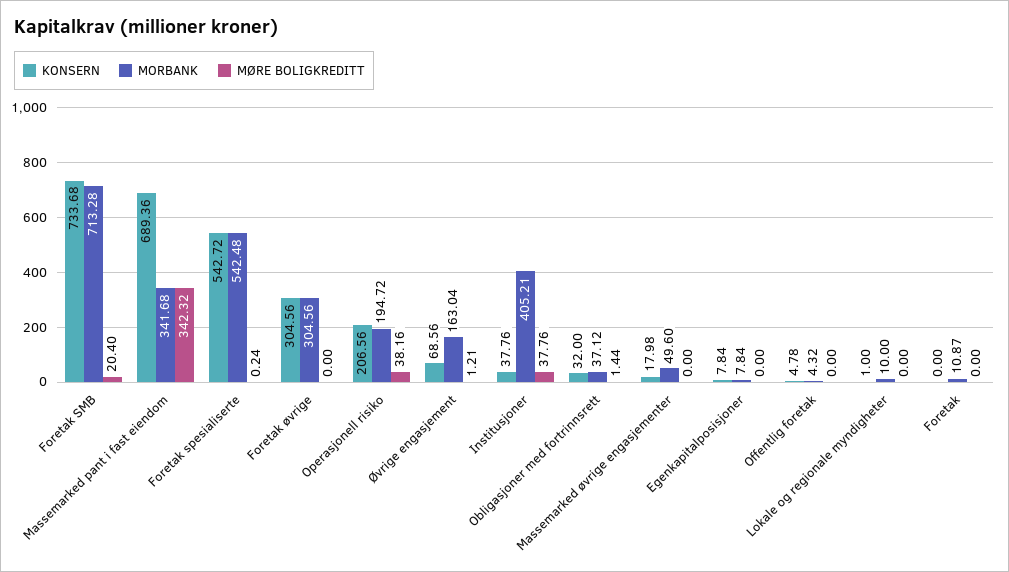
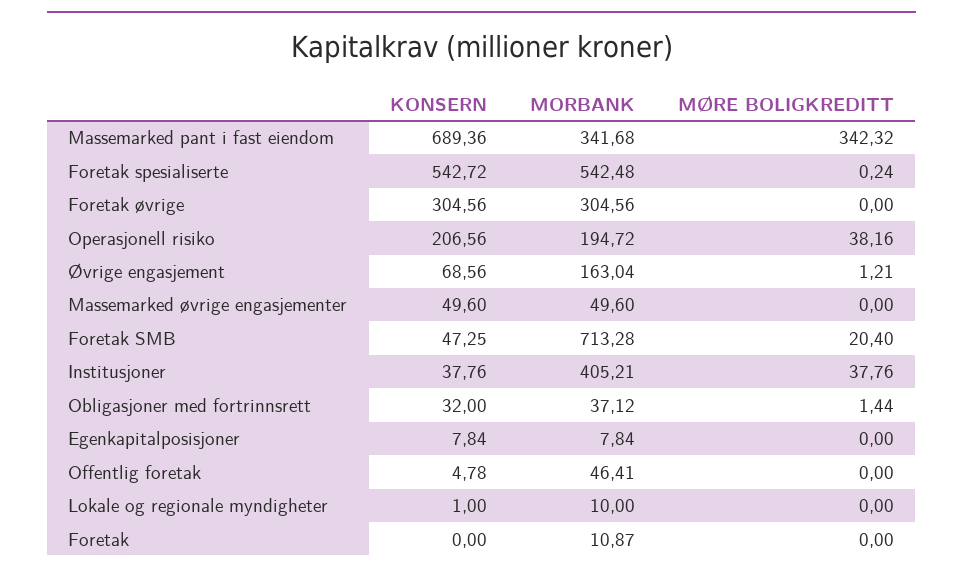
  {
    "KONSERN": {
-     "Foretak SMB": 733.68,
+     "Foretak SMB": 47.25,
      "Massemarked pant i fast eiendom": 689.36,
      "Foretak spesialiserte": 542.72,
      "Foretak øvrige": 304.56,
      "Operasjonell risiko": 206.56,
      "Øvrige engasjement": 68.56,
      "Institusjoner": 37.76,
      "Obligasjoner med fortrinnsrett": 32,
-     "Massemarked øvrige engasjementer": 17.98,
+     "Massemarked øvrige engasjementer": 49.6,
      "Egenkapitalposisjoner": 7.84,
      "Offentlig foretak": 4.78,
      "Lokale og regionale myndigheter": 1,
      "Foretak": 0
    },
    "MORBANK": {
      "Foretak SMB": 713.28,
      "Massemarked pant i fast eiendom": 341.68,
      "Foretak spesialiserte": 542.48,
      "Foretak øvrige": 304.56,
      "Operasjonell risiko": 194.72,
      "Øvrige engasjement": 163.04,
      "Institusjoner": 405.21,
      "Obligasjoner med fortrinnsrett": 37.12,
      "Massemarked øvrige engasjementer": 49.6,
      "Egenkapitalposisjoner": 7.84,
-     "Offentlig foretak": 4.32,
+     "Offentlig foretak": 46.41,
      "Lokale og regionale myndigheter": 10,
      "Foretak": 10.87
    },
    "MØRE BOLIGKREDITT": {
      "Foretak SMB": 20.4,
      "Massemarked pant i fast eiendom": 342.32,
      "Foretak spesialiserte": 0.24,
      "Foretak øvrige": 0,
      "Operasjonell risiko": 38.16,
      "Øvrige engasjement": 1.21,
      "Institusjoner": 37.76,
      "Obligasjoner med fortrinnsrett": 1.44,
      "Massemarked øvrige engasjementer": 0,
      "Egenkapitalposisjoner": 0,
      "Offentlig foretak": 0,
      "Lokale og regionale myndigheter": 0,
      "Foretak": 0
    }
  }

